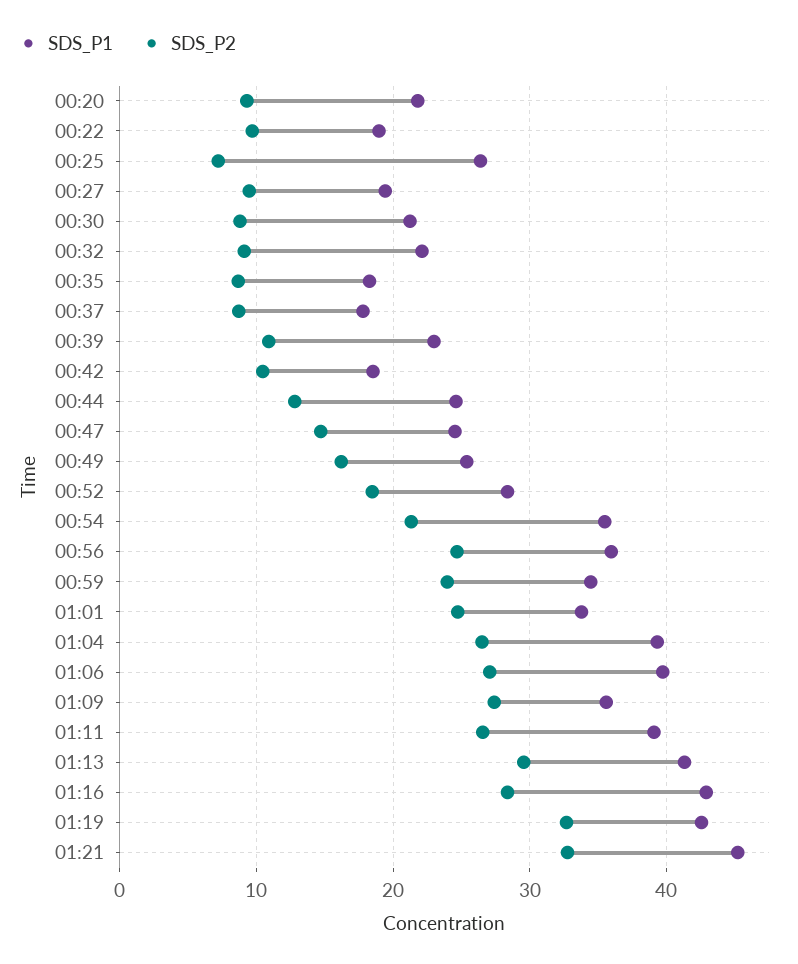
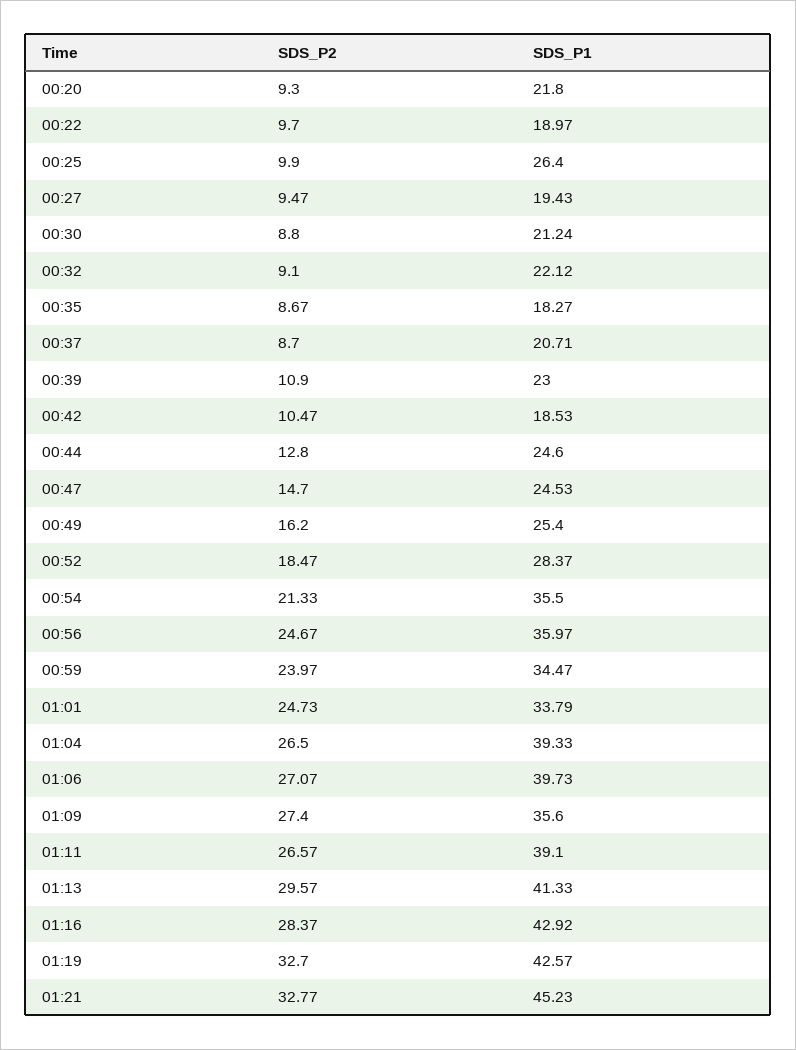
  {
    "SDS_P1": {
      "00:20": 21.8,
      "00:22": 18.97,
      "00:25": 26.4,
      "00:27": 19.43,
      "00:30": 21.24,
      "00:32": 22.12,
      "00:35": 18.27,
-     "00:37": 18,
+     "00:37": 20.71,
      "00:39": 23,
      "00:42": 18.53,
      "00:44": 24.6,
      "00:47": 24.53,
      "00:49": 25.4,
      "00:52": 28.37,
      "00:54": 35.5,
      "00:56": 35.97,
      "00:59": 34.47,
      "01:01": 33.79,
      "01:04": 39.33,
      "01:06": 39.73,
      "01:09": 35.6,
      "01:11": 39.1,
      "01:13": 41.33,
      "01:16": 42.92,
      "01:19": 42.57,
      "01:21": 45.23
    },
    "SDS_P2": {
      "00:20": 9.3,
      "00:22": 9.7,
-     "00:25": 7,
+     "00:25": 9.9,
      "00:27": 9.47,
      "00:30": 8.8,
      "00:32": 9.1,
      "00:35": 8.67,
      "00:37": 8.7,
      "00:39": 10.9,
      "00:42": 10.47,
      "00:44": 12.8,
      "00:47": 14.7,
      "00:49": 16.2,
      "00:52": 18.47,
      "00:54": 21.33,
      "00:56": 24.67,
      "00:59": 23.97,
      "01:01": 24.73,
      "01:04": 26.5,
      "01:06": 27.07,
      "01:09": 27.4,
      "01:11": 26.57,
      "01:13": 29.57,
      "01:16": 28.37,
      "01:19": 32.7,
      "01:21": 32.77
    }
  }

